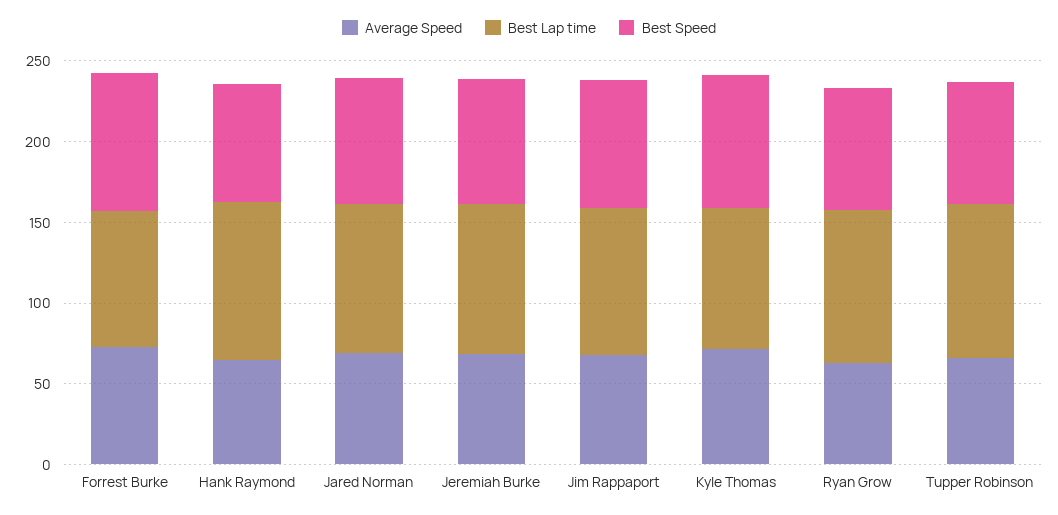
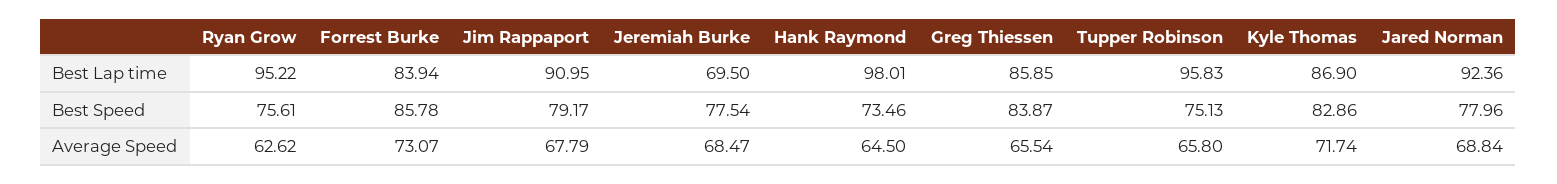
  {
    "Average Speed": {
      "Forrest Burke": 73.07,
      "Hank Raymond": 64.5,
      "Jared Norman": 68.84,
      "Jeremiah Burke": 68.47,
      "Jim Rappaport": 67.79,
      "Kyle Thomas": 71.74,
      "Ryan Grow": 62.62,
-     "Tupper Robinson": 65.8
+     "Tupper Robinson": 65.8,
+     "Greg Thiessen": 65.54
    },
    "Best Lap time": {
      "Forrest Burke": 83.94,
      "Hank Raymond": 98.01,
      "Jared Norman": 92.36,
-     "Jeremiah Burke": 90,
+     "Jeremiah Burke": 69.5,
      "Jim Rappaport": 90.95,
      "Kyle Thomas": 86.9,
      "Ryan Grow": 95.22,
-     "Tupper Robinson": 95.83
+     "Tupper Robinson": 95.83,
+     "Greg Thiessen": 85.85
    },
    "Best Speed": {
      "Forrest Burke": 85.78,
      "Hank Raymond": 73.46,
      "Jared Norman": 77.96,
      "Jeremiah Burke": 77.54,
      "Jim Rappaport": 79.17,
      "Kyle Thomas": 82.86,
      "Ryan Grow": 75.61,
-     "Tupper Robinson": 75.13
+     "Tupper Robinson": 75.13,
+     "Greg Thiessen": 83.87
    }
  }

